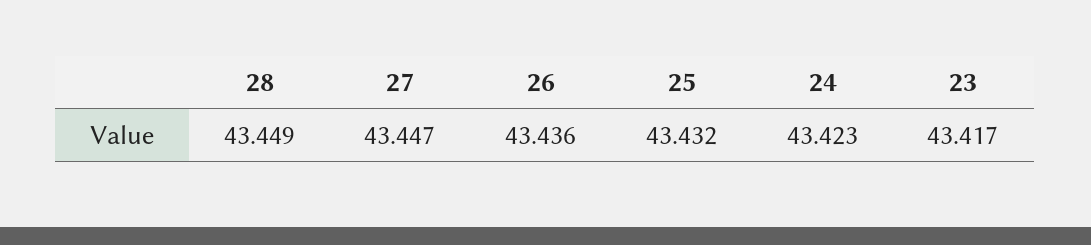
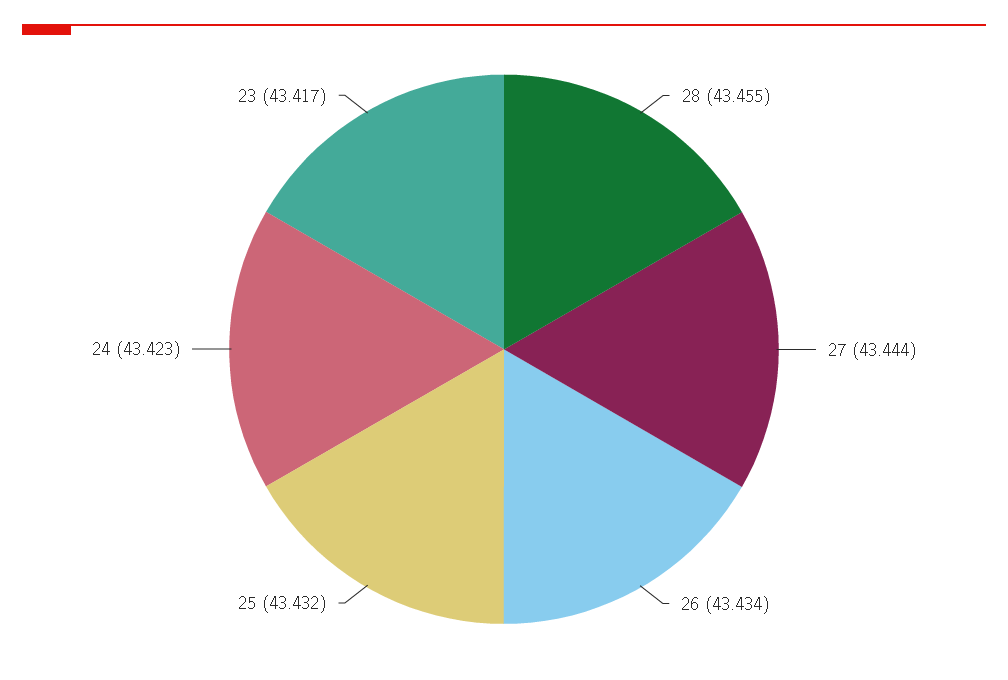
  {
-   "28": 43.449,
+   "28": 43.455,
-   "27": 43.447,
+   "27": 43.444,
-   "26": 43.436,
+   "26": 43.434,
    "25": 43.432,
    "24": 43.423,
    "23": 43.417
  }

